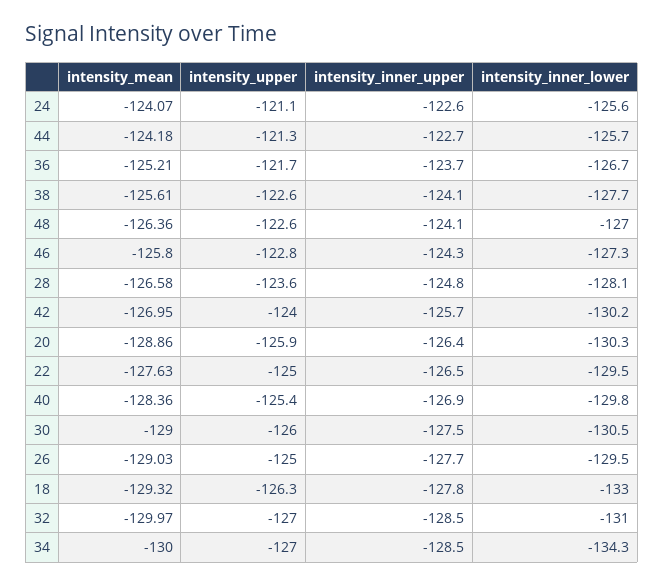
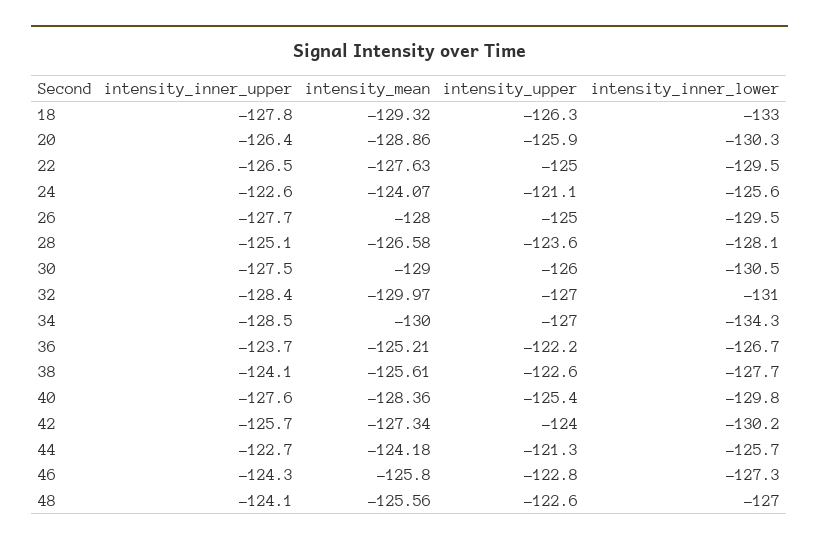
  {
    "intensity_mean": {
      "24": -124.07,
      "44": -124.18,
      "36": -125.21,
      "38": -125.61,
-     "48": -126.36,
+     "48": -125.56,
      "46": -125.8,
      "28": -126.58,
-     "42": -126.95,
+     "42": -127.34,
      "20": -128.86,
      "22": -127.63,
      "40": -128.36,
      "30": -129,
-     "26": -129.03,
+     "26": -128,
      "18": -129.32,
      "32": -129.97,
      "34": -130
    },
    "intensity_upper": {
      "24": -121.1,
      "44": -121.3,
-     "36": -121.7,
+     "36": -122.2,
      "38": -122.6,
      "48": -122.6,
      "46": -122.8,
      "28": -123.6,
      "42": -124,
      "20": -125.9,
      "22": -125,
      "40": -125.4,
      "30": -126,
      "26": -125,
      "18": -126.3,
      "32": -127,
      "34": -127
    },
    "intensity_inner_upper": {
      "24": -122.6,
      "44": -122.7,
      "36": -123.7,
      "38": -124.1,
      "48": -124.1,
      "46": -124.3,
-     "28": -124.8,
+     "28": -125.1,
      "42": -125.7,
      "20": -126.4,
      "22": -126.5,
-     "40": -126.9,
+     "40": -127.6,
      "30": -127.5,
      "26": -127.7,
      "18": -127.8,
-     "32": -128.5,
+     "32": -128.4,
      "34": -128.5
    },
    "intensity_inner_lower": {
      "24": -125.6,
      "44": -125.7,
      "36": -126.7,
      "38": -127.7,
      "48": -127,
      "46": -127.3,
      "28": -128.1,
      "42": -130.2,
      "20": -130.3,
      "22": -129.5,
      "40": -129.8,
      "30": -130.5,
      "26": -129.5,
      "18": -133,
      "32": -131,
      "34": -134.3
    }
  }

